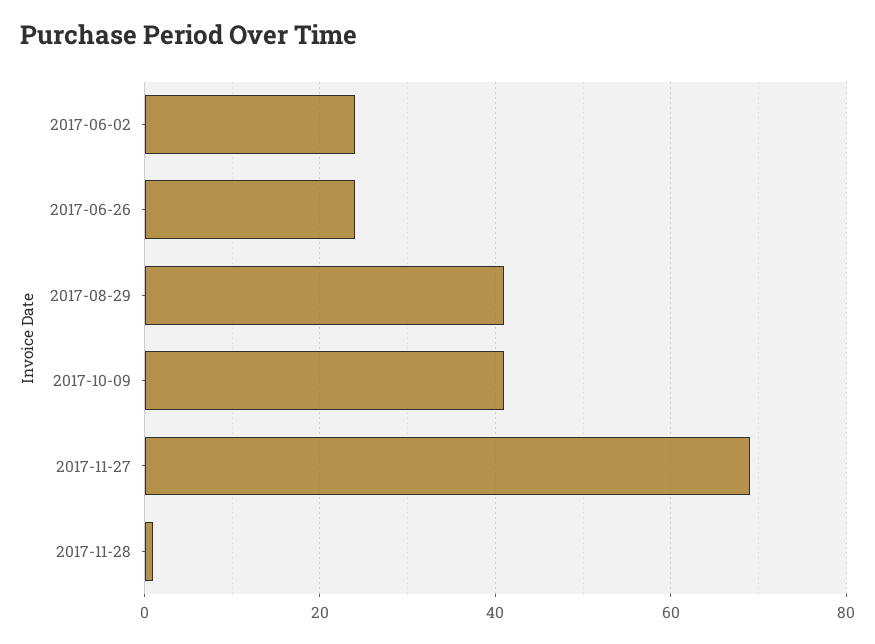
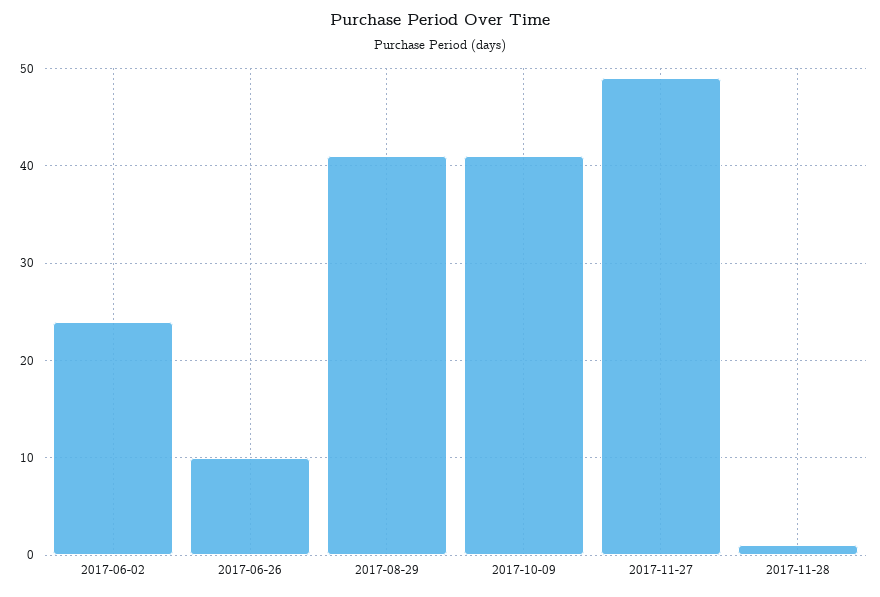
  {
    "2017-06-02": 24,
-   "2017-06-26": 25,
+   "2017-06-26": 10,
    "2017-08-29": 41,
    "2017-10-09": 41,
-   "2017-11-27": 70,
+   "2017-11-27": 49,
    "2017-11-28": 1
  }

